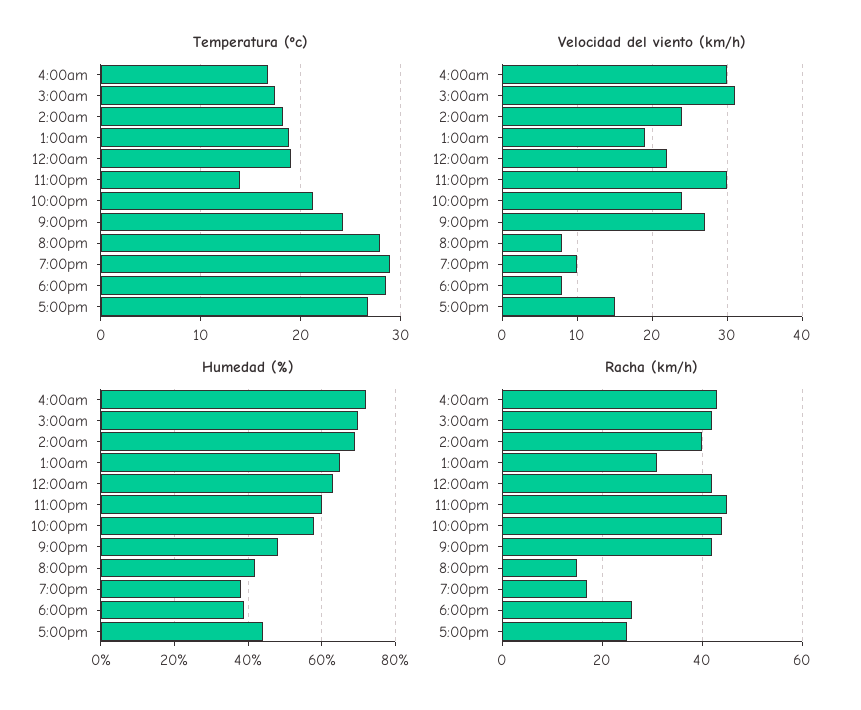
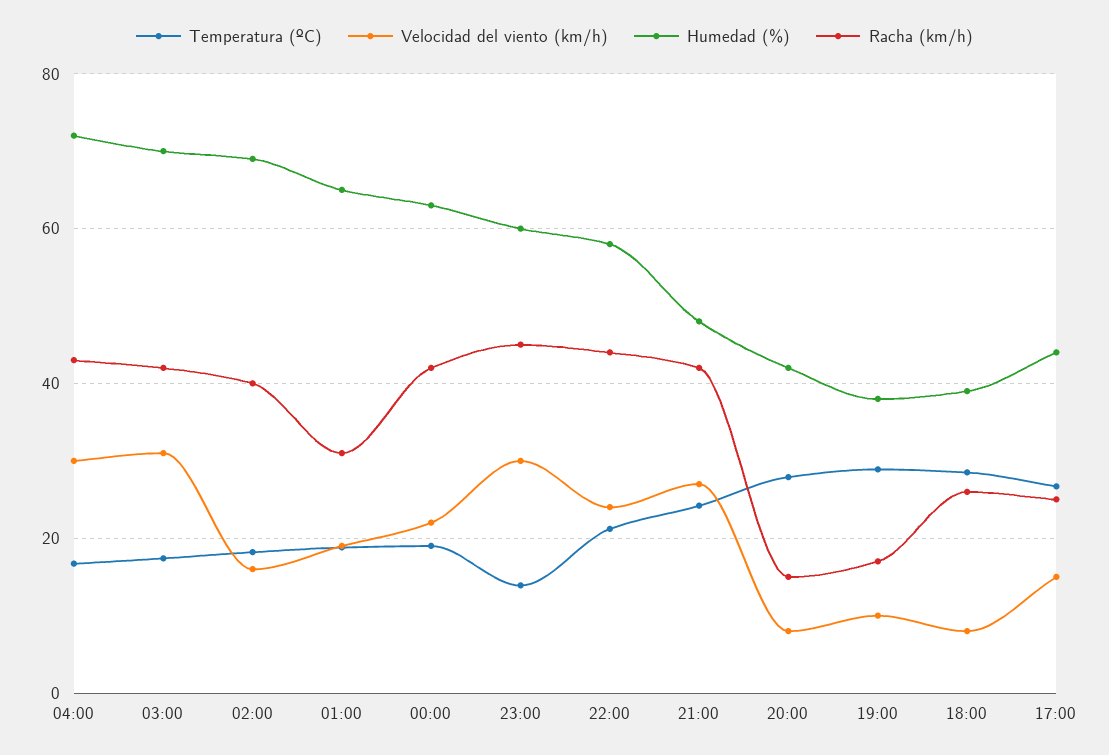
  {
    "Temperatura (ºc)": {
      "4:00am": 17,
      "3:00am": 17,
      "2:00am": 18,
      "1:00am": 19,
      "12:00am": 19,
      "11:00pm": 14,
      "10:00pm": 21,
      "9:00pm": 24,
      "8:00pm": 28,
      "7:00pm": 29,
      "6:00pm": 29,
      "5:00pm": 27
    },
    "Velocidad del viento (km/h)": {
      "4:00am": 30,
      "3:00am": 31,
-     "2:00am": 24,
+     "2:00am": 16,
      "1:00am": 19,
      "12:00am": 22,
      "11:00pm": 30,
      "10:00pm": 24,
      "9:00pm": 27,
      "8:00pm": 8,
      "7:00pm": 10,
      "6:00pm": 8,
      "5:00pm": 15
    },
    "Humedad (%)": {
      "4:00am": 72,
      "3:00am": 70,
      "2:00am": 70,
      "1:00am": 66,
      "12:00am": 64,
      "11:00pm": 60,
      "10:00pm": 58,
      "9:00pm": 48,
      "8:00pm": 42,
      "7:00pm": 38,
      "6:00pm": 40,
      "5:00pm": 44
    },
    "Racha (km/h)": {
      "4:00am": 44,
      "3:00am": 42,
      "2:00am": 40,
      "1:00am": 32,
      "12:00am": 42,
      "11:00pm": 46,
      "10:00pm": 44,
      "9:00pm": 42,
      "8:00pm": 16,
      "7:00pm": 18,
      "6:00pm": 26,
      "5:00pm": 26
    }
  }

